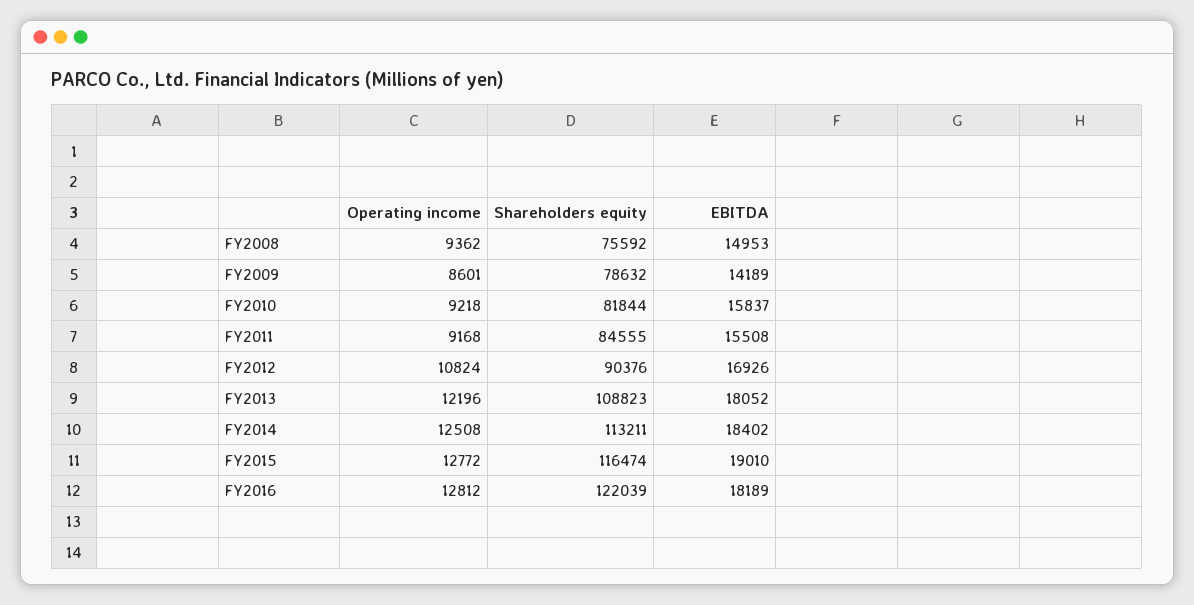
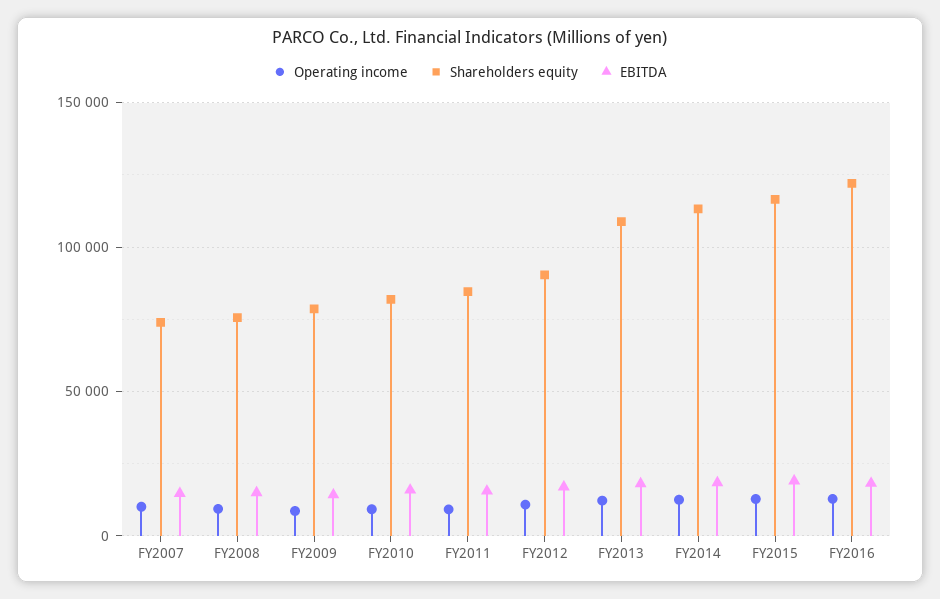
  {
    "Operating income": {
      "FY2008": 9362,
      "FY2009": 8601,
      "FY2010": 9218,
      "FY2011": 9168,
      "FY2012": 10824,
      "FY2013": 12196,
      "FY2014": 12508,
      "FY2015": 12772,
-     "FY2016": 12812
+     "FY2016": 12812,
+     "FY2007": 10000
    },
    "Shareholders equity": {
      "FY2008": 75592,
      "FY2009": 78632,
      "FY2010": 81844,
      "FY2011": 84555,
      "FY2012": 90376,
      "FY2013": 108823,
      "FY2014": 113211,
      "FY2015": 116474,
-     "FY2016": 122039
+     "FY2016": 122039,
+     "FY2007": 75000
    },
    "EBITDA": {
      "FY2008": 14953,
      "FY2009": 14189,
      "FY2010": 15837,
      "FY2011": 15508,
      "FY2012": 16926,
      "FY2013": 18052,
      "FY2014": 18402,
      "FY2015": 19010,
-     "FY2016": 18189
+     "FY2016": 18189,
+     "FY2007": 15000
    }
  }

